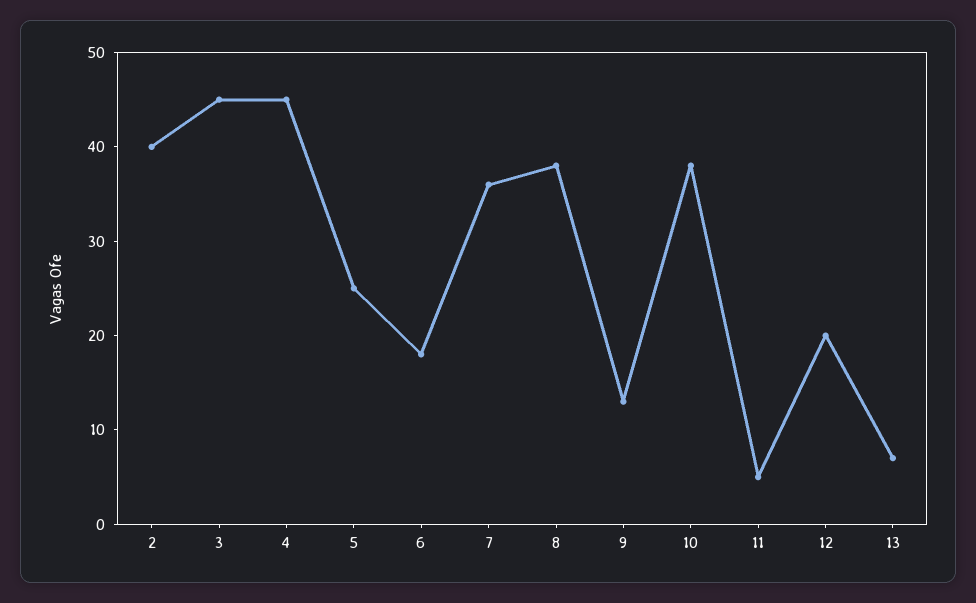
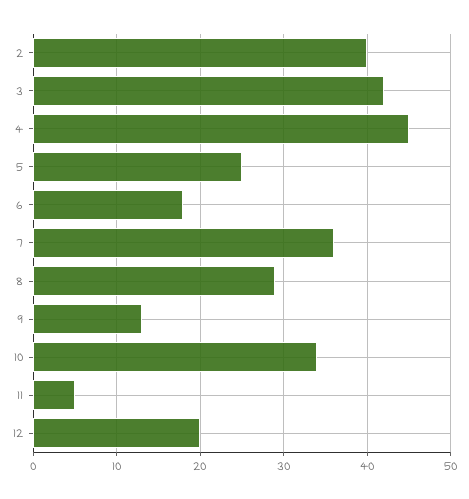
  {
    "2": 40,
-   "3": 45,
+   "3": 42,
    "4": 45,
    "5": 25,
    "6": 18,
    "7": 36,
-   "8": 38,
+   "8": 29,
    "9": 13,
-   "10": 38,
+   "10": 34,
    "11": 5,
-   "12": 20,
+   "12": 20
-   "13": 7
  }

